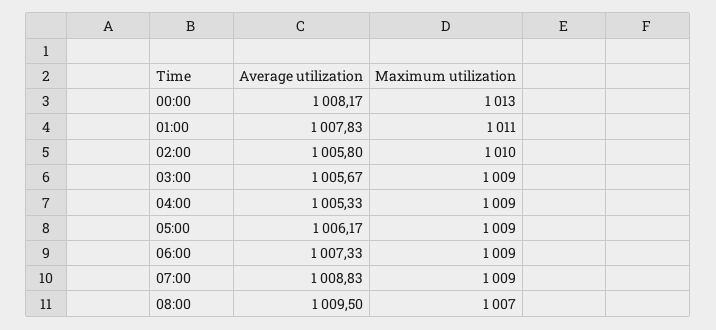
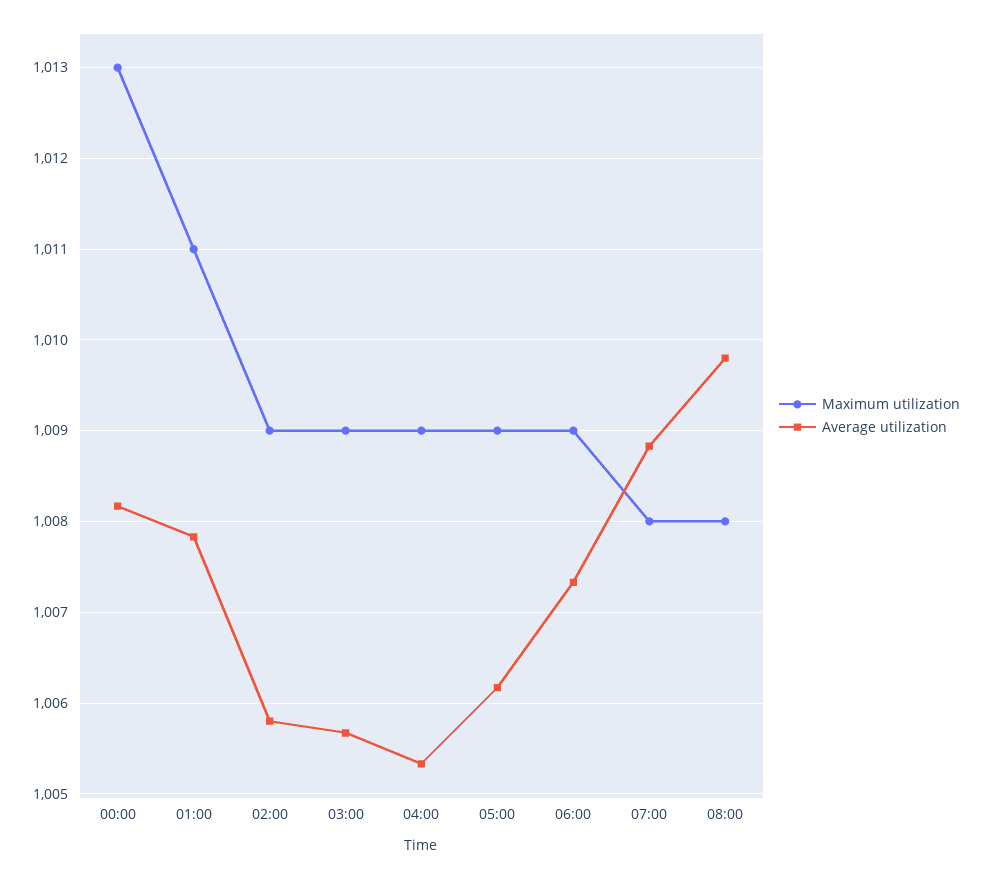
  {
    "Average utilization": {
      "00:00": 1008.17,
      "01:00": 1007.83,
      "02:00": 1005.8,
      "03:00": 1005.67,
      "04:00": 1005.33,
      "05:00": 1006.17,
      "06:00": 1007.33,
      "07:00": 1008.83,
-     "08:00": 1009.5
+     "08:00": 1009.8
    },
    "Maximum utilization": {
      "00:00": 1013,
      "01:00": 1011,
-     "02:00": 1010,
+     "02:00": 1009,
      "03:00": 1009,
      "04:00": 1009,
      "05:00": 1009,
      "06:00": 1009,
-     "07:00": 1009,
+     "07:00": 1008,
-     "08:00": 1007
+     "08:00": 1008
    }
  }

